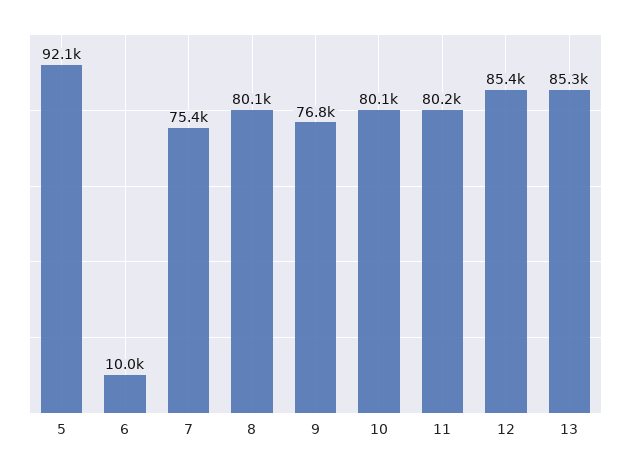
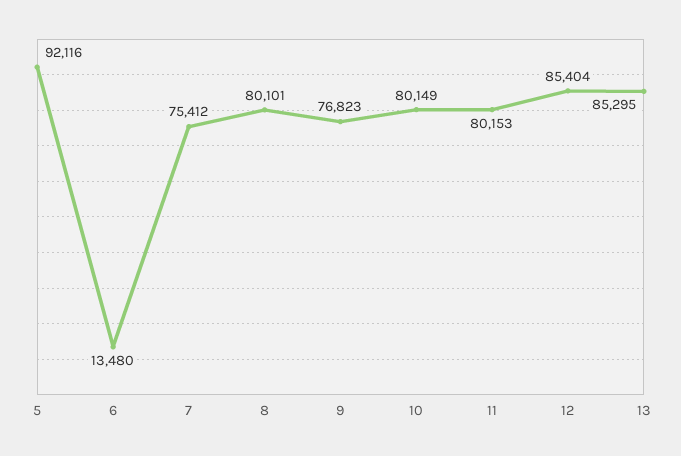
  {
    "5": 92116,
-   "6": 10000,
+   "6": 13480,
    "7": 75412,
    "8": 80101,
    "9": 76823,
    "10": 80149,
    "11": 80153,
    "12": 85404,
    "13": 85295
  }

